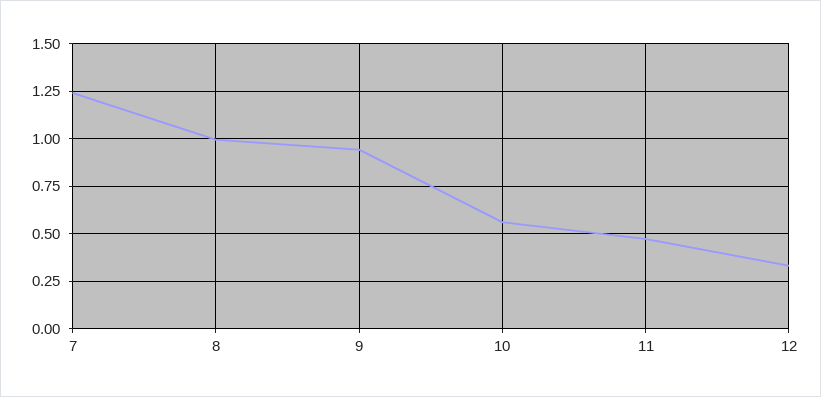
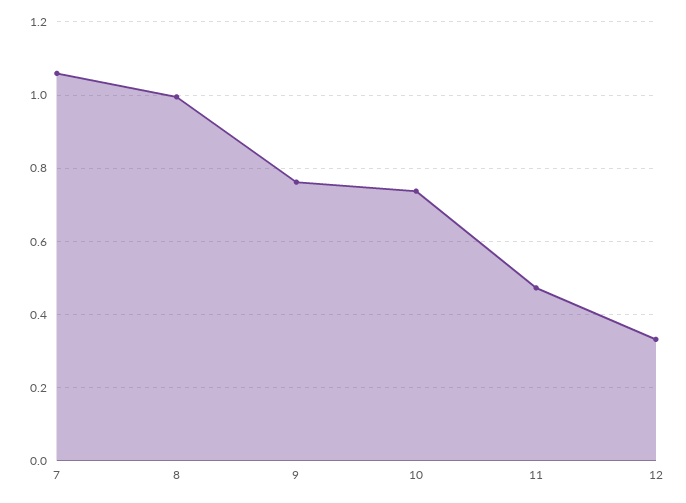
  {
-   "7": 1.25,
+   "7": 1.06,
    "8": 1,
-   "9": 0.95,
+   "9": 0.76,
-   "10": 0.55,
+   "10": 0.74,
    "11": 0.48,
    "12": 0.34
  }

